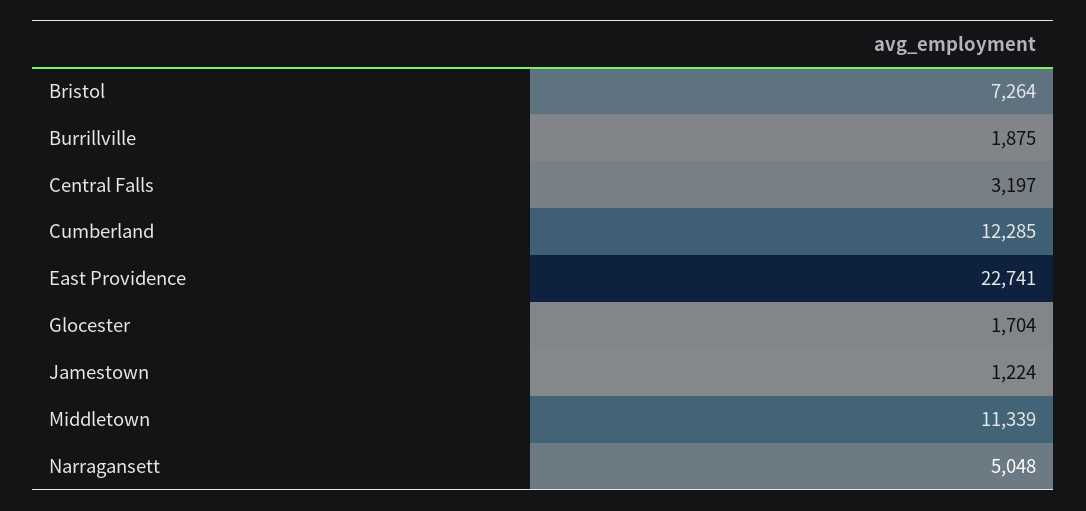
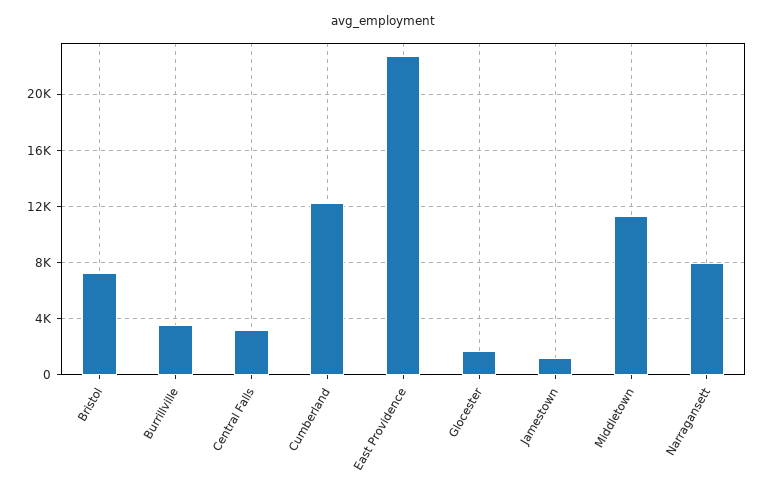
  {
    "Bristol": 7264,
-   "Burrillville": 1875,
+   "Burrillville": 3500,
    "Central Falls": 3197,
    "Cumberland": 12285,
    "East Providence": 22741,
    "Glocester": 1704,
    "Jamestown": 1224,
    "Middletown": 11339,
-   "Narragansett": 5048
+   "Narragansett": 8000
  }

